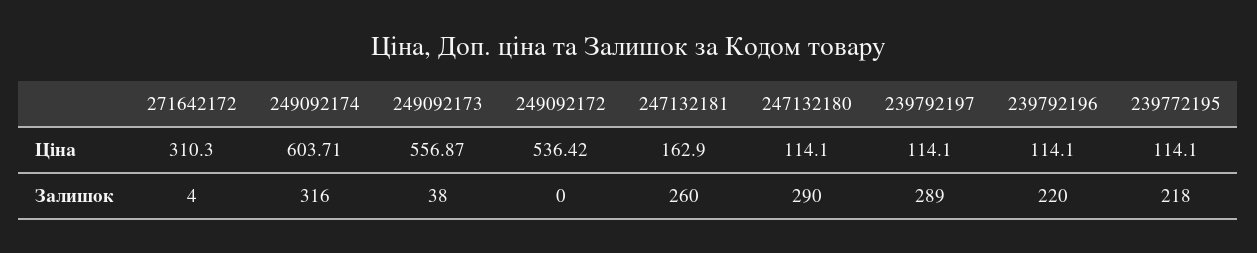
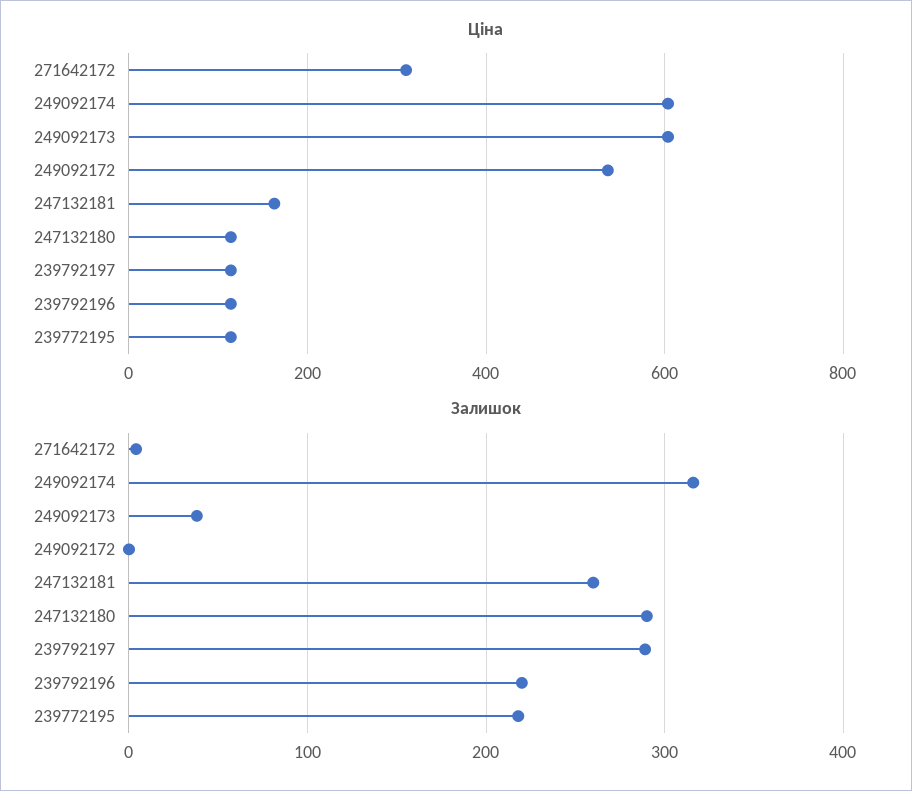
  {
    "Ціна": {
      "271642172": 310.3,
      "249092174": 603.71,
-     "249092173": 556.87,
+     "249092173": 600,
      "249092172": 536.42,
      "247132181": 162.9,
      "247132180": 114.1,
      "239792197": 114.1,
      "239792196": 114.1,
      "239772195": 114.1
    },
    "Залишок": {
      "271642172": 4,
      "249092174": 316,
      "249092173": 38,
      "249092172": 0,
      "247132181": 260,
      "247132180": 290,
      "239792197": 289,
      "239792196": 220,
      "239772195": 218
    }
  }

